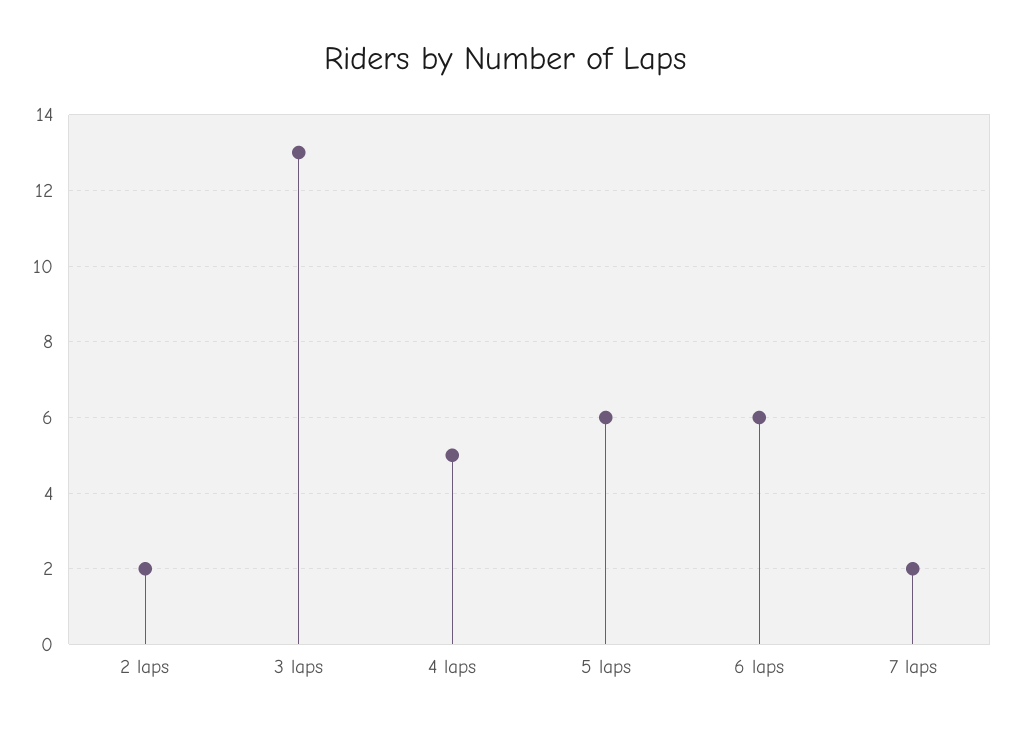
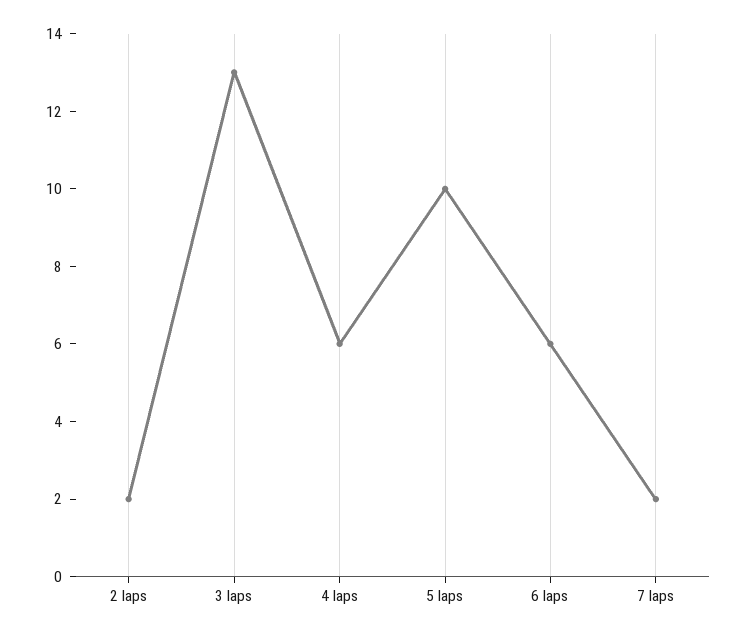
  {
    "2 laps": 2,
    "3 laps": 13,
-   "4 laps": 5,
+   "4 laps": 6,
-   "5 laps": 6,
+   "5 laps": 10,
    "6 laps": 6,
    "7 laps": 2
  }

